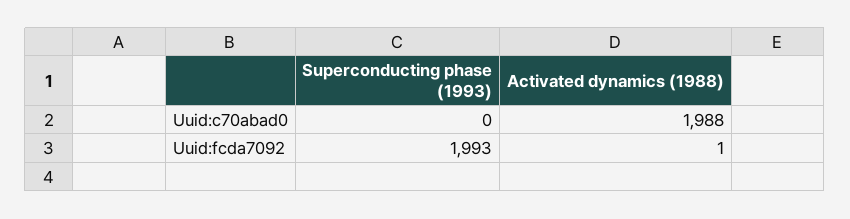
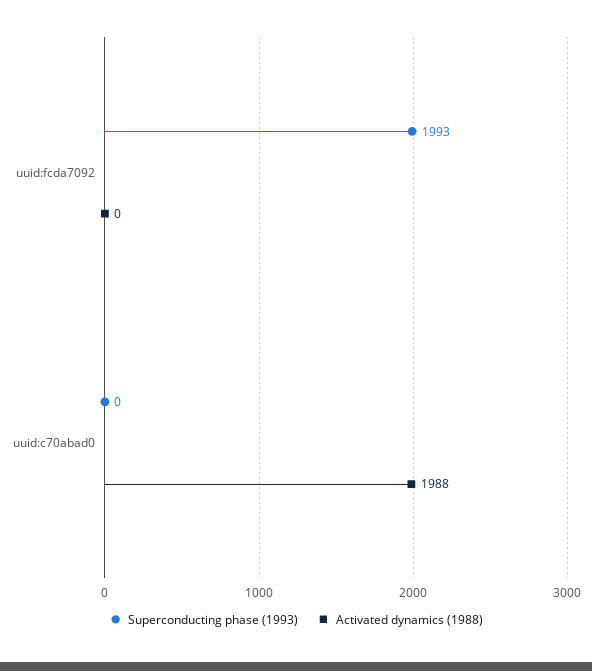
  {
    "Superconducting phase (1993)": {
      "Uuid:c70abad0": 0,
      "Uuid:fcda7092": 1993
    },
    "Activated dynamics (1988)": {
      "Uuid:c70abad0": 1988,
-     "Uuid:fcda7092": 1
+     "Uuid:fcda7092": 0
    }
  }

